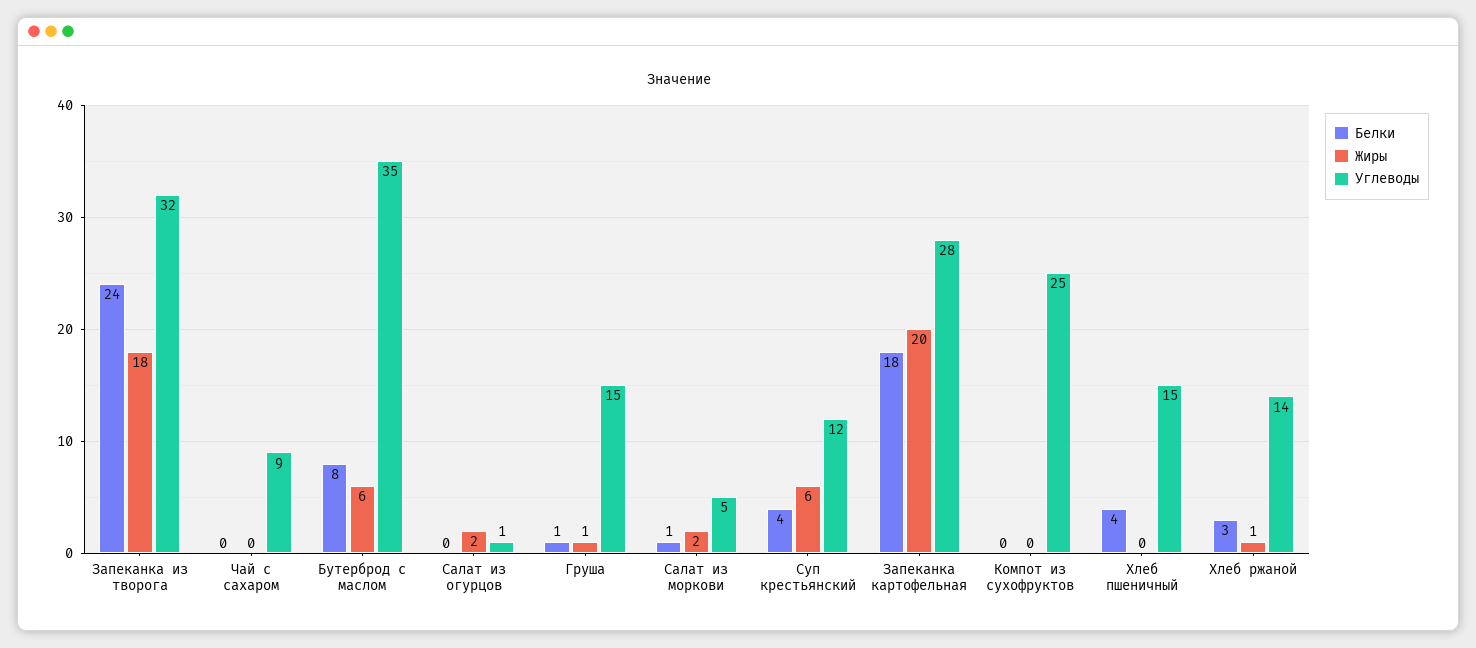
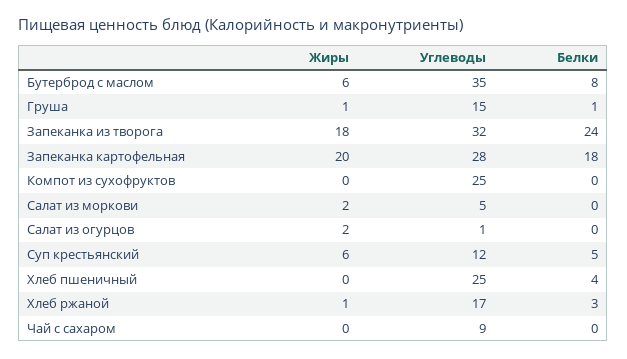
  {
    "Белки": {
      "Запеканка из творога": 24,
      "Чай с сахаром": 0,
      "Бутерброд с маслом": 8,
      "Салат из огурцов": 0,
      "Груша": 1,
-     "Салат из моркови": 1,
+     "Салат из моркови": 0,
-     "Суп крестьянский": 4,
+     "Суп крестьянский": 5,
      "Запеканка картофельная": 18,
      "Компот из сухофруктов": 0,
      "Хлеб пшеничный": 4,
      "Хлеб ржаной": 3
    },
    "Жиры": {
      "Запеканка из творога": 18,
      "Чай с сахаром": 0,
      "Бутерброд с маслом": 6,
      "Салат из огурцов": 2,
      "Груша": 1,
      "Салат из моркови": 2,
      "Суп крестьянский": 6,
      "Запеканка картофельная": 20,
      "Компот из сухофруктов": 0,
      "Хлеб пшеничный": 0,
      "Хлеб ржаной": 1
    },
    "Углеводы": {
      "Запеканка из творога": 32,
      "Чай с сахаром": 9,
      "Бутерброд с маслом": 35,
      "Салат из огурцов": 1,
      "Груша": 15,
      "Салат из моркови": 5,
      "Суп крестьянский": 12,
      "Запеканка картофельная": 28,
      "Компот из сухофруктов": 25,
-     "Хлеб пшеничный": 15,
+     "Хлеб пшеничный": 25,
-     "Хлеб ржаной": 14
+     "Хлеб ржаной": 17
    }
  }

